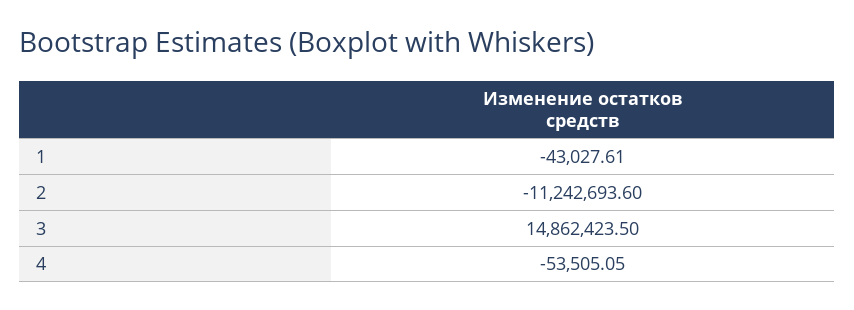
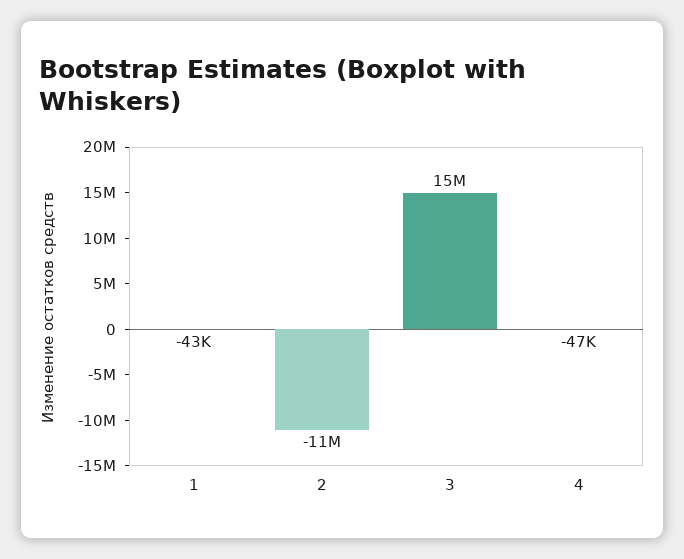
  {
    "1": -43027.61,
    "2": -11242693.6,
    "3": 14862423.5,
-   "4": -53505.05
+   "4": -47000
  }

